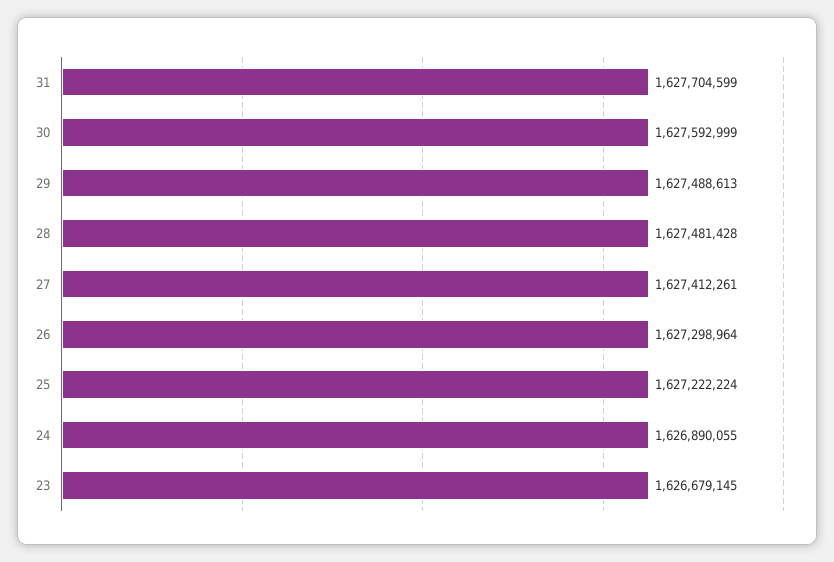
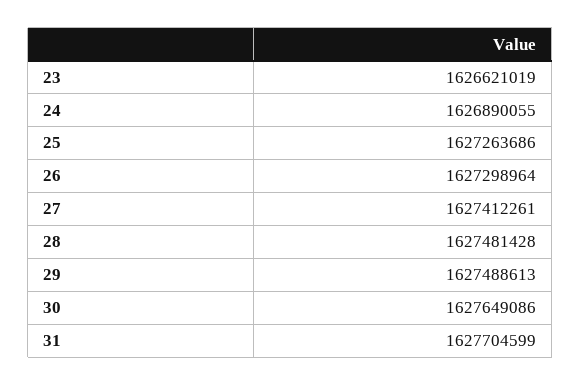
  {
    "31": 1627704599,
-   "30": 1627592999,
+   "30": 1627649086,
    "29": 1627488613,
    "28": 1627481428,
    "27": 1627412261,
    "26": 1627298964,
-   "25": 1627222224,
+   "25": 1627263686,
    "24": 1626890055,
-   "23": 1626679145
+   "23": 1626621019
  }

